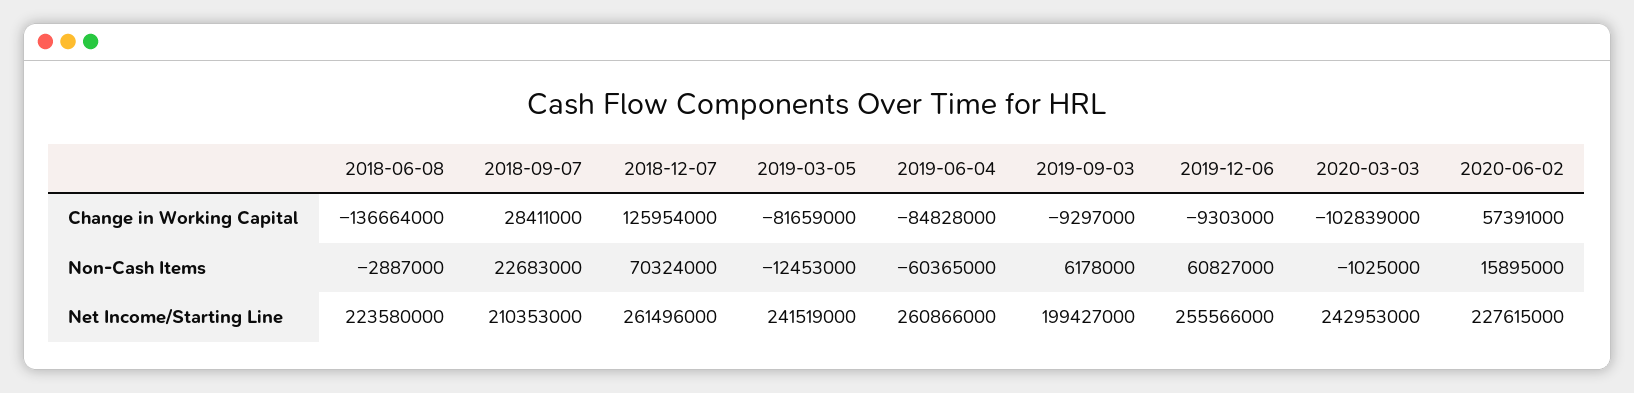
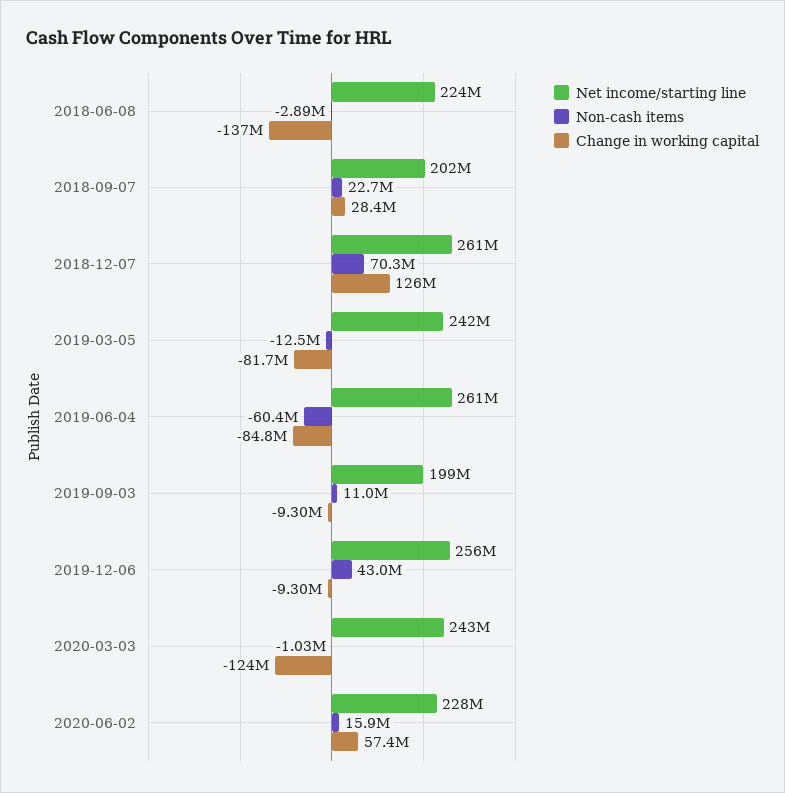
  {
    "Change in Working Capital": {
      "2018-06-08": -136664000,
      "2018-09-07": 28411000,
      "2018-12-07": 125954000,
      "2019-03-05": -81659000,
      "2019-06-04": -84828000,
      "2019-09-03": -9297000,
      "2019-12-06": -9303000,
-     "2020-03-03": -102839000,
+     "2020-03-03": -124000000,
      "2020-06-02": 57391000
    },
    "Non-Cash Items": {
      "2018-06-08": -2887000,
      "2018-09-07": 22683000,
      "2018-12-07": 70324000,
      "2019-03-05": -12453000,
      "2019-06-04": -60365000,
-     "2019-09-03": 6178000,
+     "2019-09-03": 11000000,
-     "2019-12-06": 60827000,
+     "2019-12-06": 43000000,
      "2020-03-03": -1025000,
      "2020-06-02": 15895000
    },
    "Net Income/Starting Line": {
      "2018-06-08": 223580000,
-     "2018-09-07": 210353000,
+     "2018-09-07": 202000000,
      "2018-12-07": 261496000,
      "2019-03-05": 241519000,
      "2019-06-04": 260866000,
      "2019-09-03": 199427000,
      "2019-12-06": 255566000,
      "2020-03-03": 242953000,
      "2020-06-02": 227615000
    }
  }

